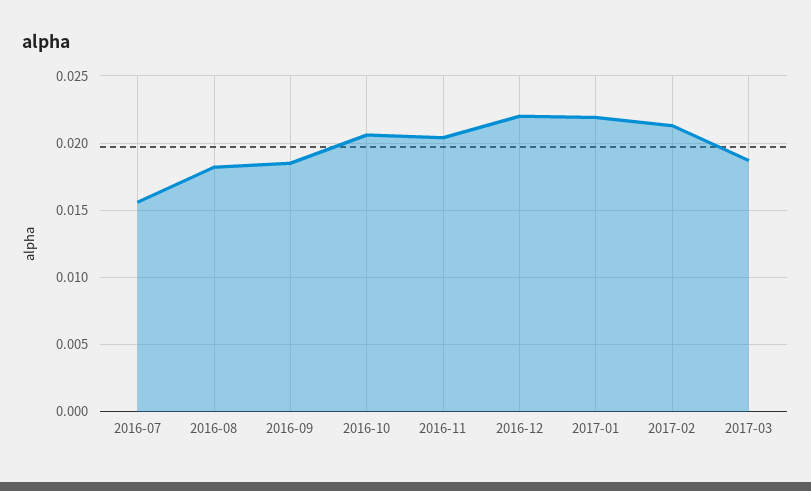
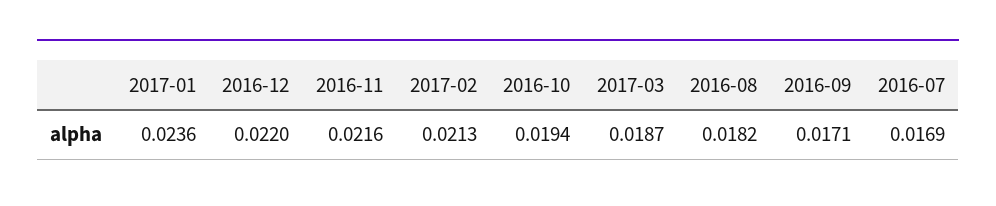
  {
-   "2016-07": 0.0155,
+   "2016-07": 0.0169,
    "2016-08": 0.0182,
-   "2016-09": 0.0185,
+   "2016-09": 0.0171,
-   "2016-10": 0.0205,
+   "2016-10": 0.0194,
-   "2016-11": 0.0205,
+   "2016-11": 0.0216,
    "2016-12": 0.022,
-   "2017-01": 0.022,
+   "2017-01": 0.0236,
    "2017-02": 0.0213,
    "2017-03": 0.0187
  }

